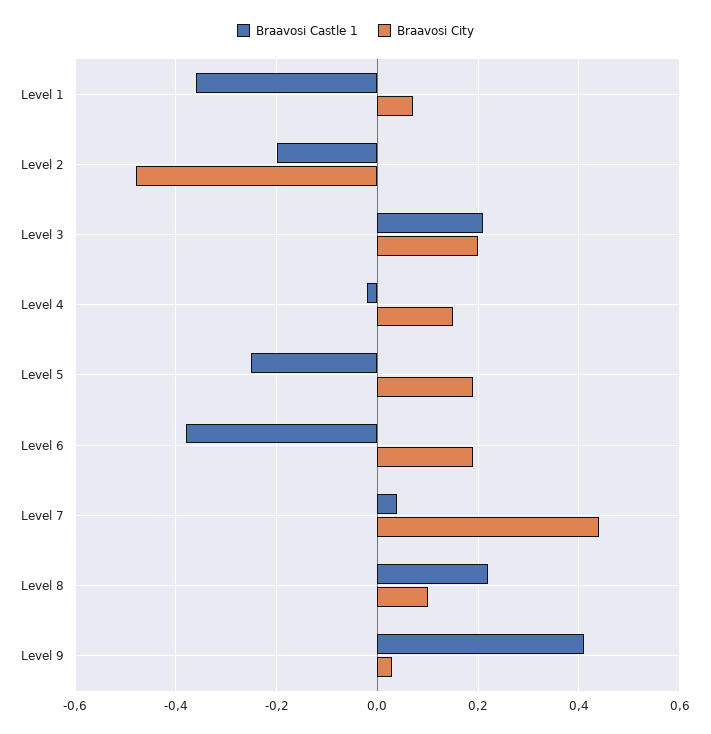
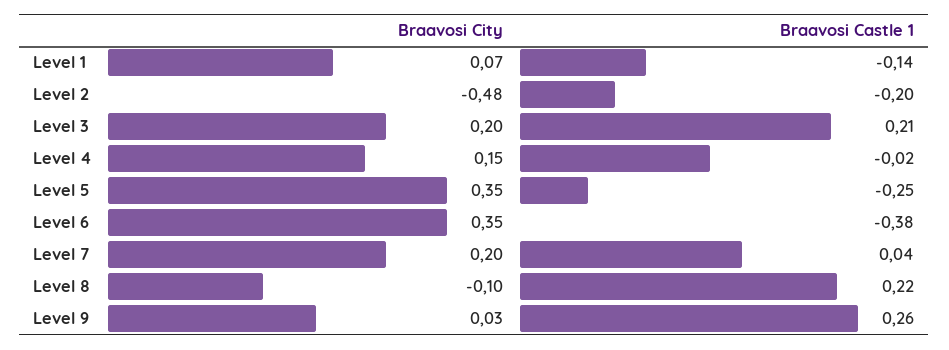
  {
    "Braavosi Castle 1": {
-     "Level 1": -0.35,
+     "Level 1": -0.14,
      "Level 2": -0.2,
      "Level 3": 0.21,
      "Level 4": -0.02,
      "Level 5": -0.25,
      "Level 6": -0.38,
      "Level 7": 0.04,
      "Level 8": 0.22,
-     "Level 9": 0.4
+     "Level 9": 0.26
    },
    "Braavosi City": {
      "Level 1": 0.07,
      "Level 2": -0.48,
      "Level 3": 0.2,
      "Level 4": 0.15,
-     "Level 5": 0.2,
+     "Level 5": 0.35,
-     "Level 6": 0.2,
+     "Level 6": 0.35,
-     "Level 7": 0.45,
+     "Level 7": 0.2,
-     "Level 8": 0.1,
+     "Level 8": -0.1,
      "Level 9": 0.03
    }
  }

